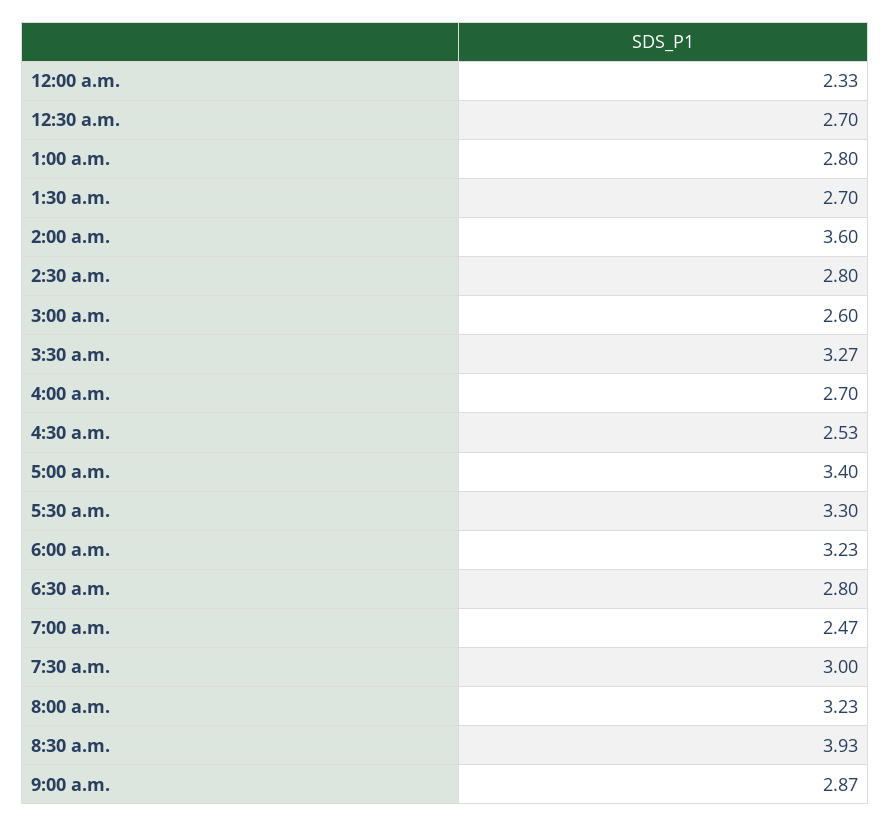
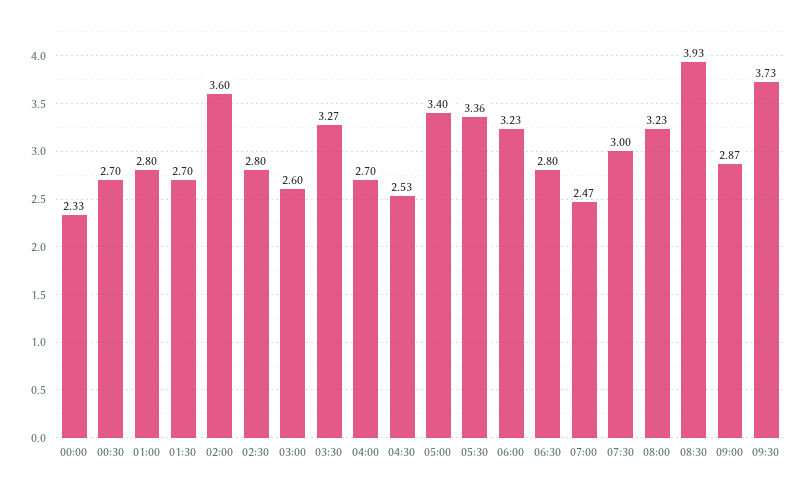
  {
    "12:00 a.m.": 2.33,
    "12:30 a.m.": 2.7,
    "1:00 a.m.": 2.8,
    "1:30 a.m.": 2.7,
    "2:00 a.m.": 3.6,
    "2:30 a.m.": 2.8,
    "3:00 a.m.": 2.6,
    "3:30 a.m.": 3.27,
    "4:00 a.m.": 2.7,
    "4:30 a.m.": 2.53,
    "5:00 a.m.": 3.4,
-   "5:30 a.m.": 3.3,
+   "5:30 a.m.": 3.36,
    "6:00 a.m.": 3.23,
    "6:30 a.m.": 2.8,
    "7:00 a.m.": 2.47,
    "7:30 a.m.": 3,
    "8:00 a.m.": 3.23,
    "8:30 a.m.": 3.93,
-   "9:00 a.m.": 2.87
+   "9:00 a.m.": 2.87,
+   "09:30": 3.73
  }

